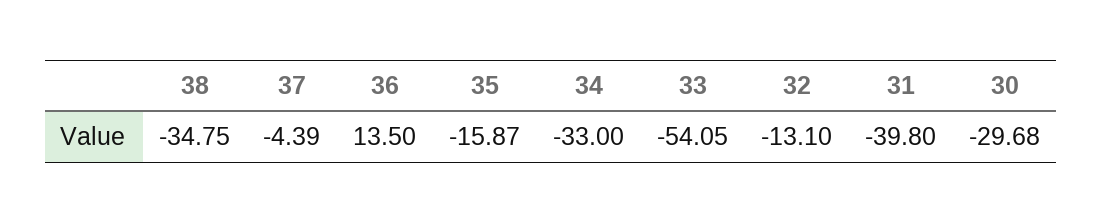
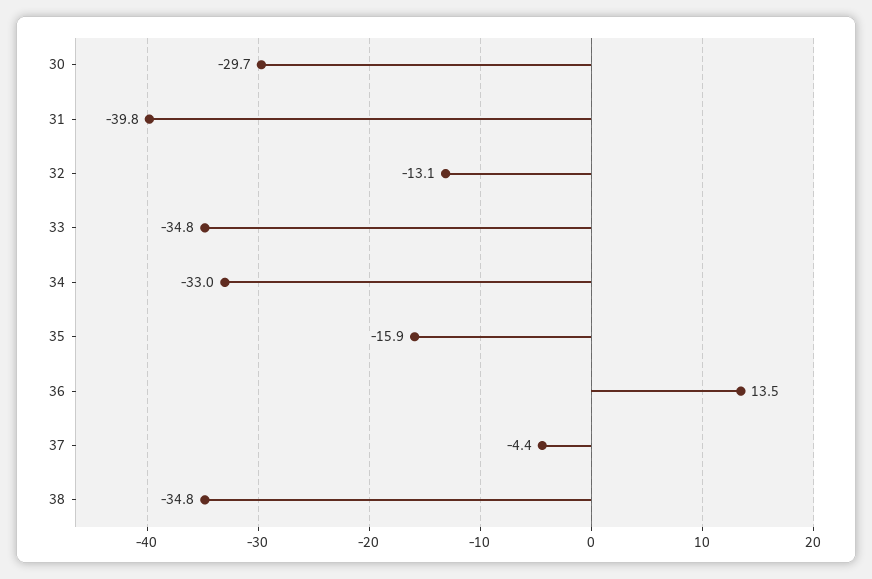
  {
    "38": -34.75,
    "37": -4.39,
    "36": 13.5,
    "35": -15.87,
    "34": -33,
-   "33": -54.05,
+   "33": -34.8,
    "32": -13.1,
    "31": -39.8,
    "30": -29.68
  }

